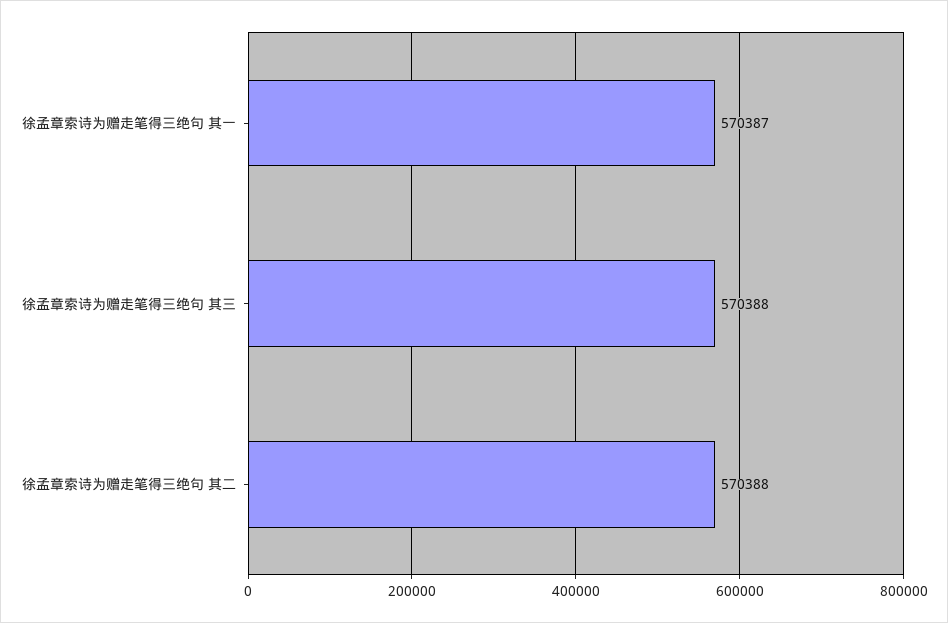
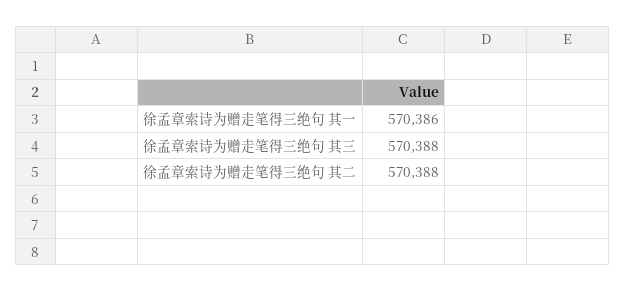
  {
-   "徐孟章索诗为赠走笔得三绝句 其一": 570387,
+   "徐孟章索诗为赠走笔得三绝句 其一": 570386,
    "徐孟章索诗为赠走笔得三绝句 其三": 570388,
    "徐孟章索诗为赠走笔得三绝句 其二": 570388
  }

